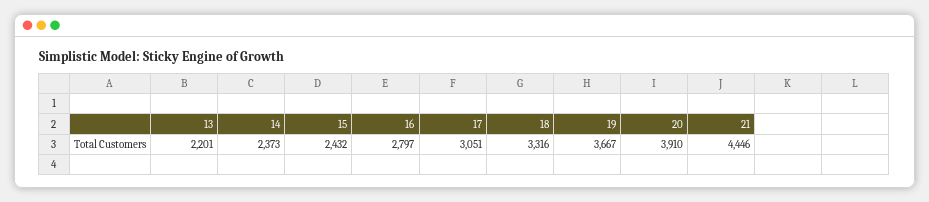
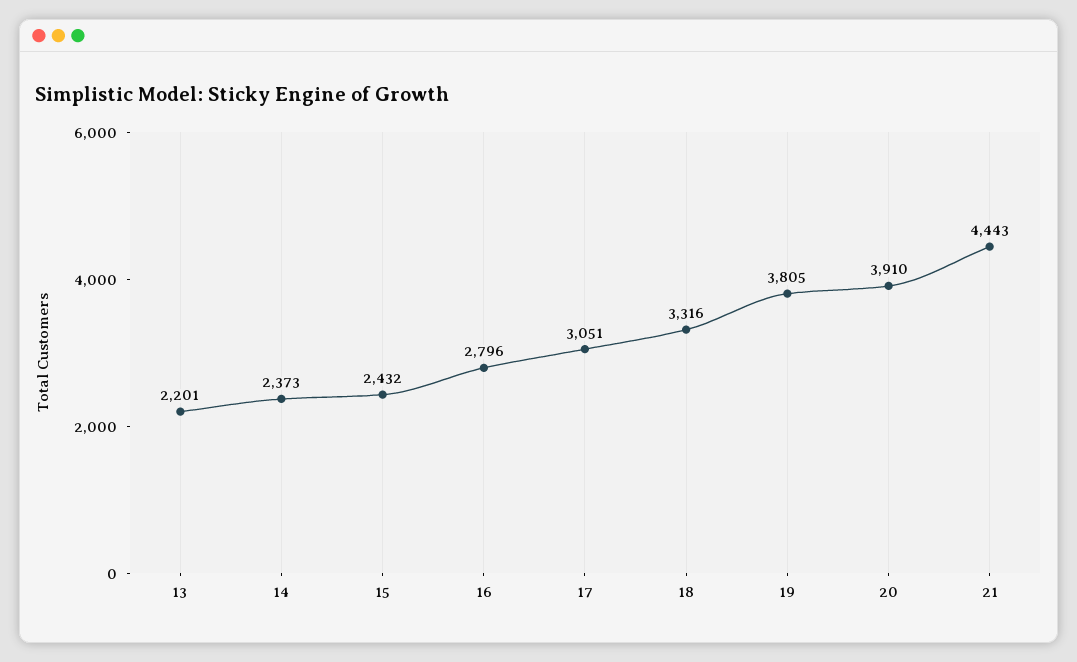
  {
    "13": 2201,
    "14": 2373,
    "15": 2432,
-   "16": 2797,
+   "16": 2796,
    "17": 3051,
    "18": 3316,
-   "19": 3667,
+   "19": 3805,
    "20": 3910,
-   "21": 4446
+   "21": 4443
  }

